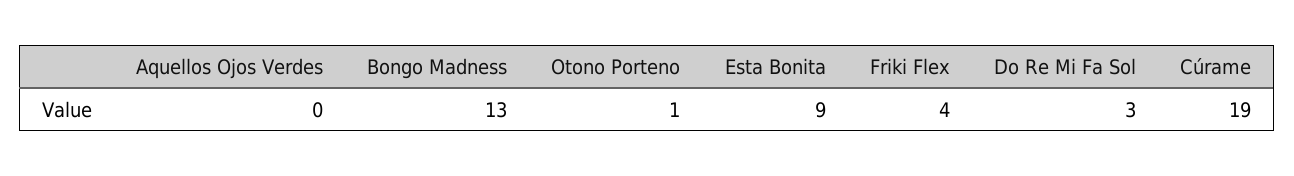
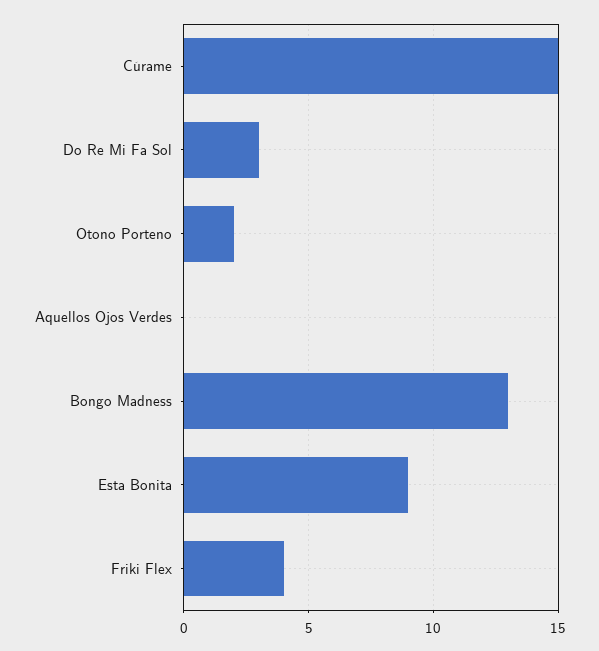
  {
    "Aquellos Ojos Verdes": 0,
    "Bongo Madness": 13,
-   "Otono Porteno": 1,
+   "Otono Porteno": 2,
    "Esta Bonita": 9,
    "Friki Flex": 4,
    "Do Re Mi Fa Sol": 3,
-   "Cúrame": 19
+   "Cúrame": 15
  }

